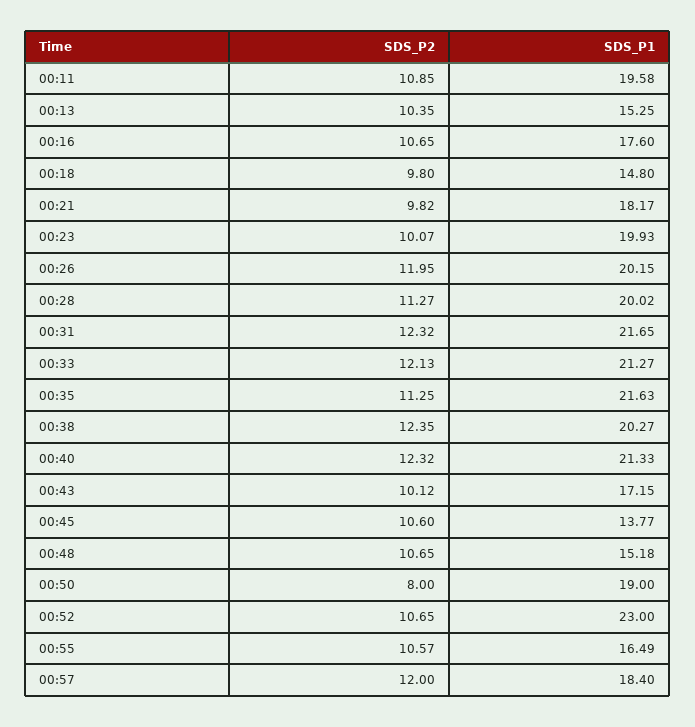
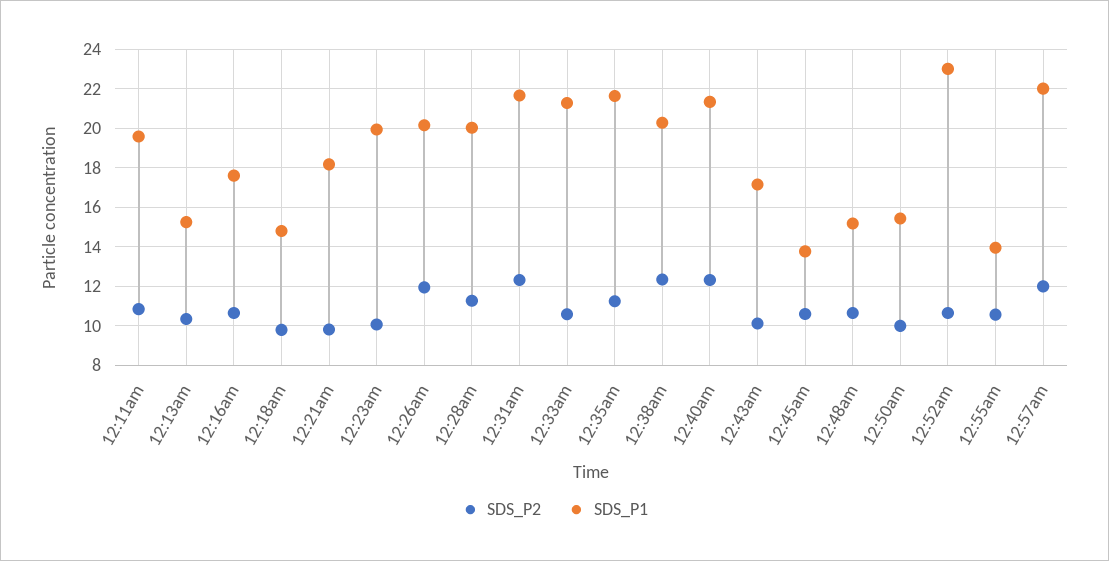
  {
    "SDS_P2": {
      "00:11": 10.85,
      "00:13": 10.35,
      "00:16": 10.65,
      "00:18": 9.8,
      "00:21": 9.82,
      "00:23": 10.07,
      "00:26": 11.95,
      "00:28": 11.27,
      "00:31": 12.32,
-     "00:33": 12.13,
+     "00:33": 10.5,
      "00:35": 11.25,
      "00:38": 12.35,
      "00:40": 12.32,
      "00:43": 10.12,
      "00:45": 10.6,
      "00:48": 10.65,
-     "00:50": 8,
+     "00:50": 10,
      "00:52": 10.65,
      "00:55": 10.57,
      "00:57": 12
    },
    "SDS_P1": {
      "00:11": 19.58,
      "00:13": 15.25,
      "00:16": 17.6,
      "00:18": 14.8,
      "00:21": 18.17,
      "00:23": 19.93,
      "00:26": 20.15,
      "00:28": 20.02,
      "00:31": 21.65,
      "00:33": 21.27,
      "00:35": 21.63,
      "00:38": 20.27,
      "00:40": 21.33,
      "00:43": 17.15,
      "00:45": 13.77,
      "00:48": 15.18,
-     "00:50": 19,
+     "00:50": 15.5,
      "00:52": 23,
-     "00:55": 16.49,
+     "00:55": 14,
-     "00:57": 18.4
+     "00:57": 22
    }
  }

